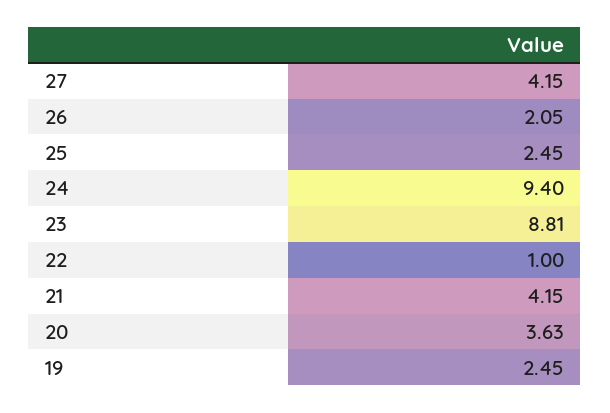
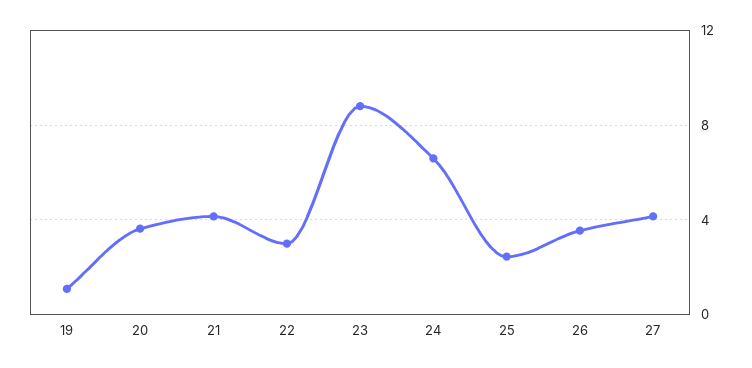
  {
    "27": 4.15,
-   "26": 2.05,
+   "26": 3.5,
    "25": 2.45,
-   "24": 9.4,
+   "24": 6.5,
    "23": 8.81,
-   "22": 1,
+   "22": 3,
    "21": 4.15,
    "20": 3.63,
-   "19": 2.45
+   "19": 1
  }

